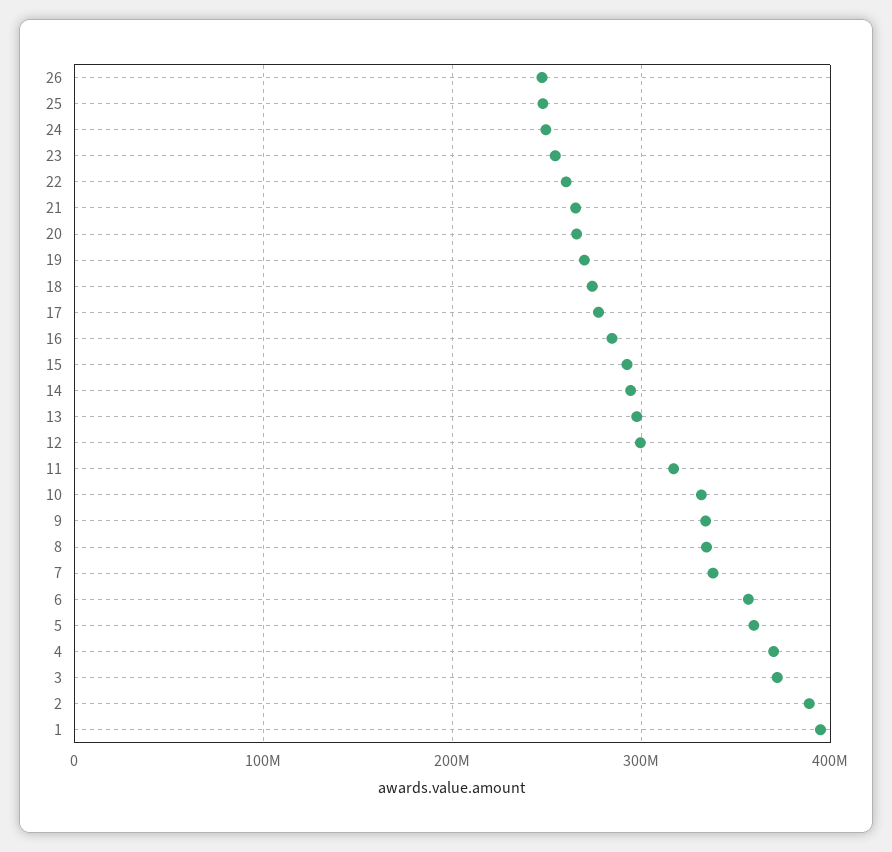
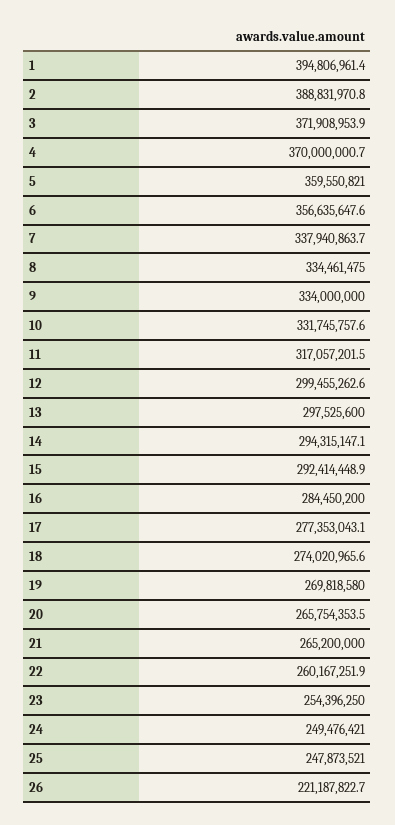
  {
-   "26": 250000000,
+   "26": 221187822.7,
    "25": 247873521,
    "24": 249476421,
    "23": 254396250,
    "22": 260167251.9,
    "21": 265200000,
    "20": 265754353.5,
    "19": 269818580,
    "18": 274020965.6,
    "17": 277353043.1,
    "16": 284450200,
    "15": 292414448.9,
    "14": 294315147.1,
    "13": 297525600,
    "12": 299455262.6,
    "11": 317057201.5,
    "10": 331745757.6,
    "9": 334000000,
    "8": 334461475,
    "7": 337940863.7,
    "6": 356635647.6,
    "5": 359550821,
    "4": 370000000.7,
    "3": 371908953.9,
    "2": 388831970.8,
    "1": 394806961.4
  }

